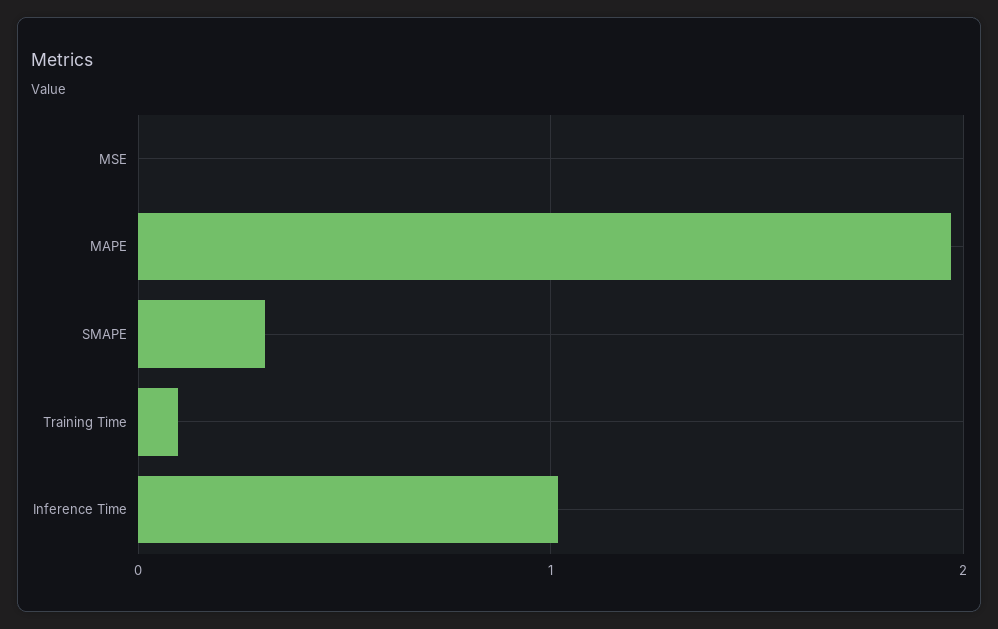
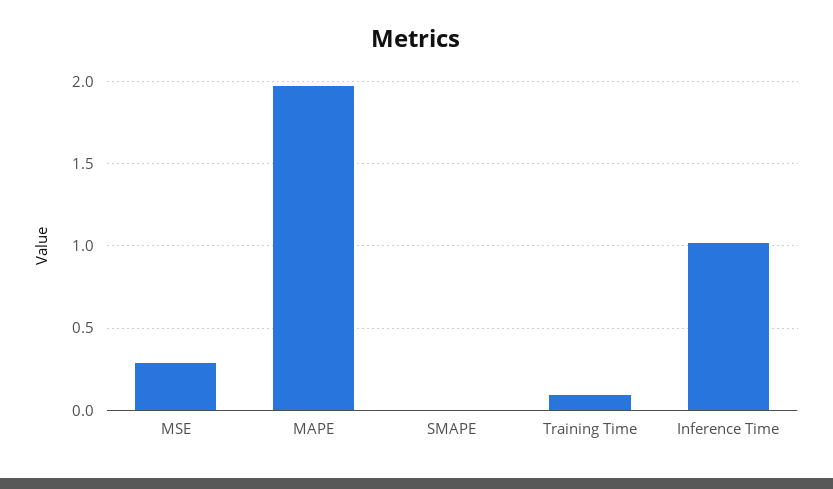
  {
-   "MSE": 0,
+   "MSE": 0.3,
    "MAPE": 1.95,
-   "SMAPE": 0.3,
+   "SMAPE": 0,
    "Training Time": 0.1,
    "Inference Time": 1
  }

